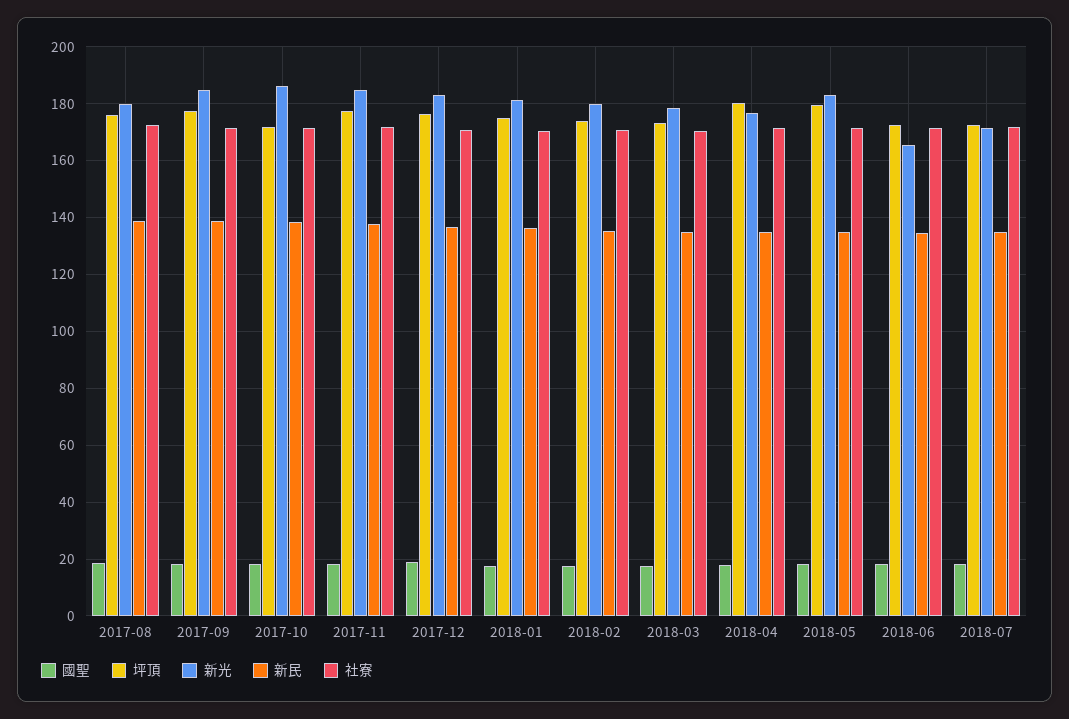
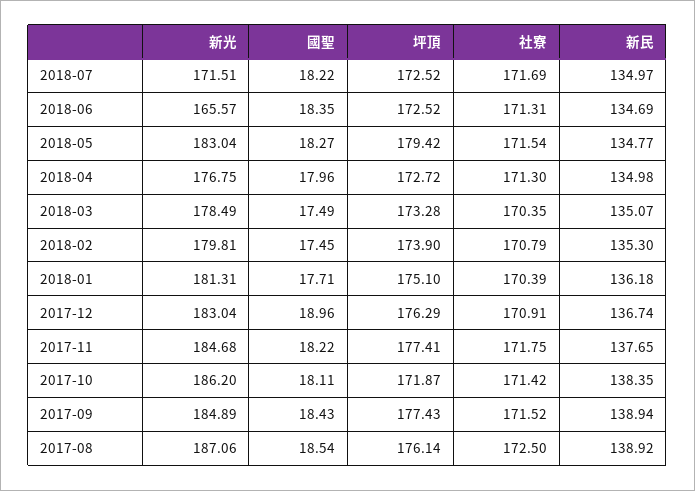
  {
    "國聖": {
      "2017-08": 18.54,
      "2017-09": 18.43,
      "2017-10": 18.11,
      "2017-11": 18.22,
      "2017-12": 18.96,
      "2018-01": 17.71,
      "2018-02": 17.45,
      "2018-03": 17.49,
      "2018-04": 17.96,
      "2018-05": 18.27,
      "2018-06": 18.35,
      "2018-07": 18.22
    },
    "坪頂": {
      "2017-08": 176.14,
      "2017-09": 177.43,
      "2017-10": 171.87,
      "2017-11": 177.41,
      "2017-12": 176.29,
      "2018-01": 175.1,
      "2018-02": 173.9,
      "2018-03": 173.28,
-     "2018-04": 180,
+     "2018-04": 172.72,
      "2018-05": 179.42,
      "2018-06": 172.52,
      "2018-07": 172.52
    },
    "新光": {
-     "2017-08": 180,
+     "2017-08": 187.06,
      "2017-09": 184.89,
      "2017-10": 186.2,
      "2017-11": 184.68,
      "2017-12": 183.04,
      "2018-01": 181.31,
      "2018-02": 179.81,
      "2018-03": 178.49,
      "2018-04": 176.75,
      "2018-05": 183.04,
      "2018-06": 165.57,
      "2018-07": 171.51
    },
    "新民": {
      "2017-08": 138.92,
      "2017-09": 138.94,
      "2017-10": 138.35,
      "2017-11": 137.65,
      "2017-12": 136.74,
      "2018-01": 136.18,
      "2018-02": 135.3,
      "2018-03": 135.07,
      "2018-04": 134.98,
      "2018-05": 134.77,
      "2018-06": 134.69,
      "2018-07": 134.97
    },
    "社寮": {
      "2017-08": 172.5,
      "2017-09": 171.52,
      "2017-10": 171.42,
      "2017-11": 171.75,
      "2017-12": 170.91,
      "2018-01": 170.39,
      "2018-02": 170.79,
      "2018-03": 170.35,
      "2018-04": 171.3,
      "2018-05": 171.54,
      "2018-06": 171.31,
      "2018-07": 171.69
    }
  }

